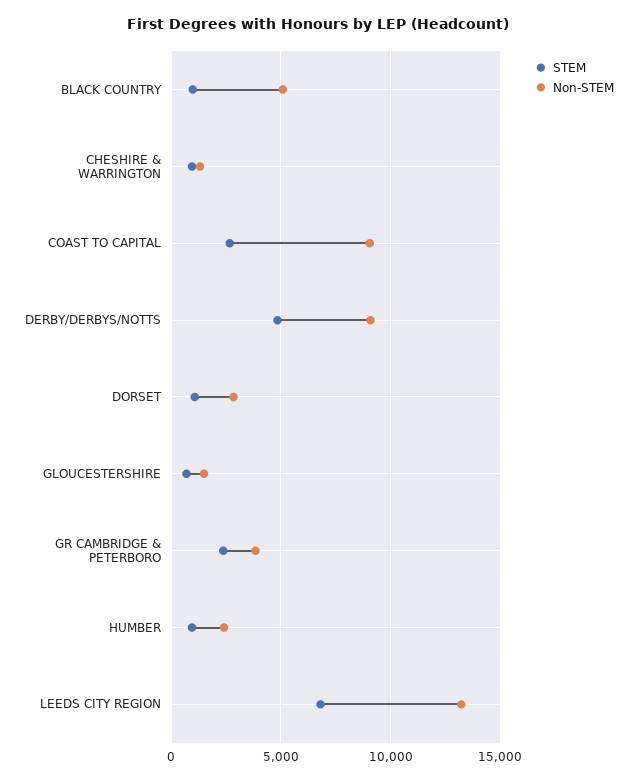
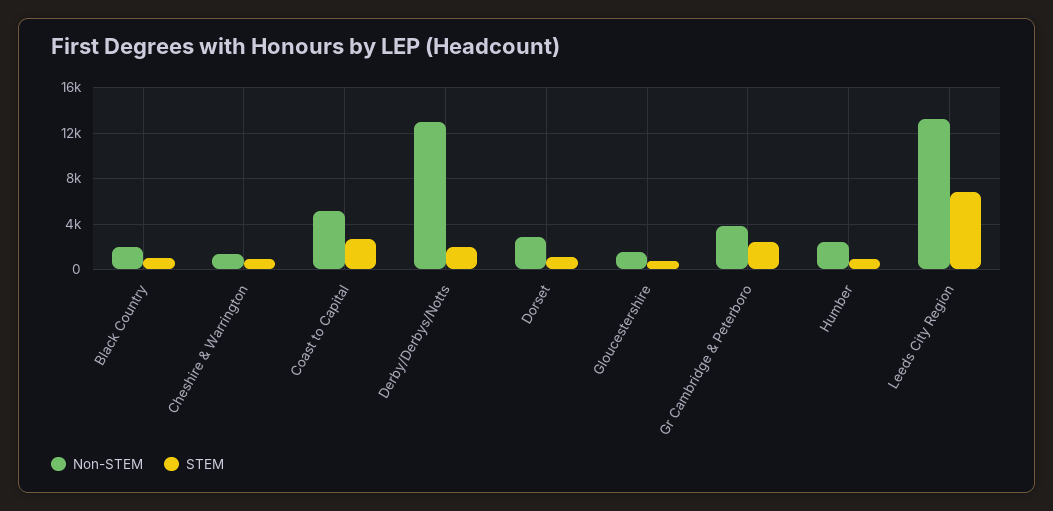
  {
    "STEM": {
      "BLACK COUNTRY": 1000,
      "CHESHIRE & WARRINGTON": 1000,
      "COAST TO CAPITAL": 2500,
-     "DERBY/DERBYS/NOTTS": 5000,
+     "DERBY/DERBYS/NOTTS": 2000,
      "DORSET": 1000,
      "GLOUCESTERSHIRE": 500,
      "GR CAMBRIDGE & PETERBORO": 2500,
      "HUMBER": 1000,
      "LEEDS CITY REGION": 7000
    },
    "Non-STEM": {
-     "BLACK COUNTRY": 5000,
+     "BLACK COUNTRY": 2000,
      "CHESHIRE & WARRINGTON": 1500,
-     "COAST TO CAPITAL": 9000,
+     "COAST TO CAPITAL": 5000,
-     "DERBY/DERBYS/NOTTS": 9000,
+     "DERBY/DERBYS/NOTTS": 13000,
      "DORSET": 3000,
      "GLOUCESTERSHIRE": 1500,
      "GR CAMBRIDGE & PETERBORO": 4000,
      "HUMBER": 2500,
      "LEEDS CITY REGION": 13000
    }
  }

